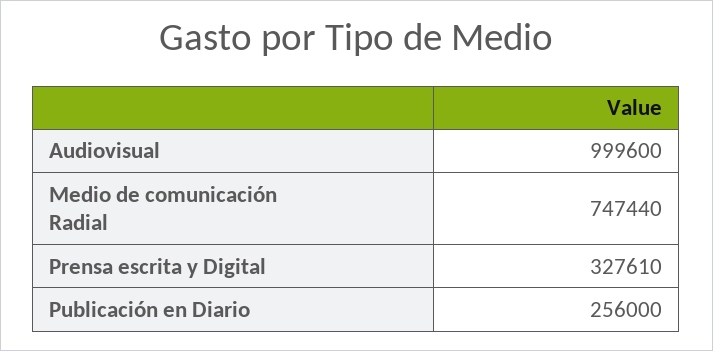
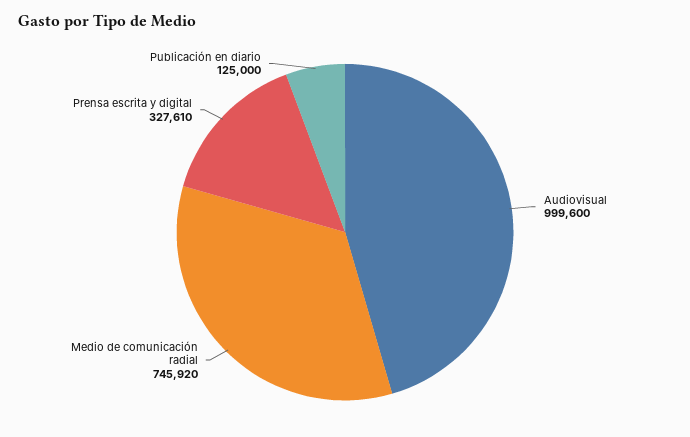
  {
    "Audiovisual": 999600,
-   "Medio de comunicación Radial": 747440,
+   "Medio de comunicación Radial": 745920,
    "Prensa escrita y Digital": 327610,
-   "Publicación en Diario": 256000
+   "Publicación en Diario": 125000
  }

